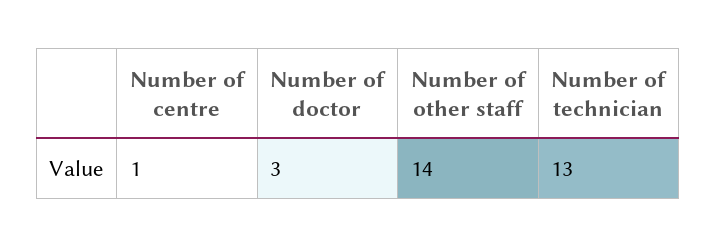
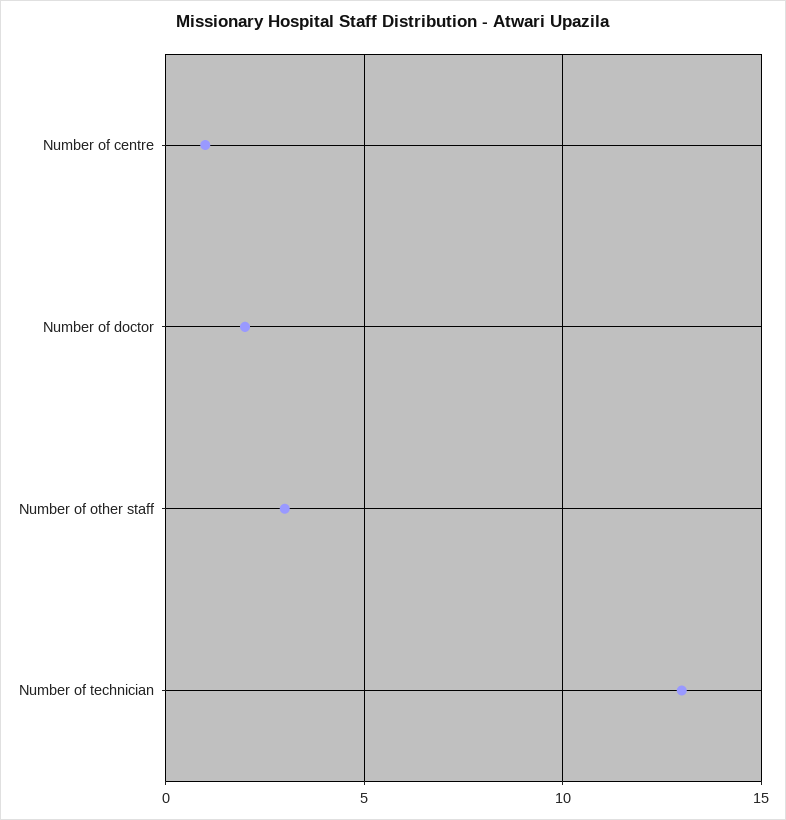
  {
    "Number of centre": 1,
-   "Number of doctor": 3,
+   "Number of doctor": 2,
-   "Number of other staff": 14,
+   "Number of other staff": 3,
    "Number of technician": 13
  }

